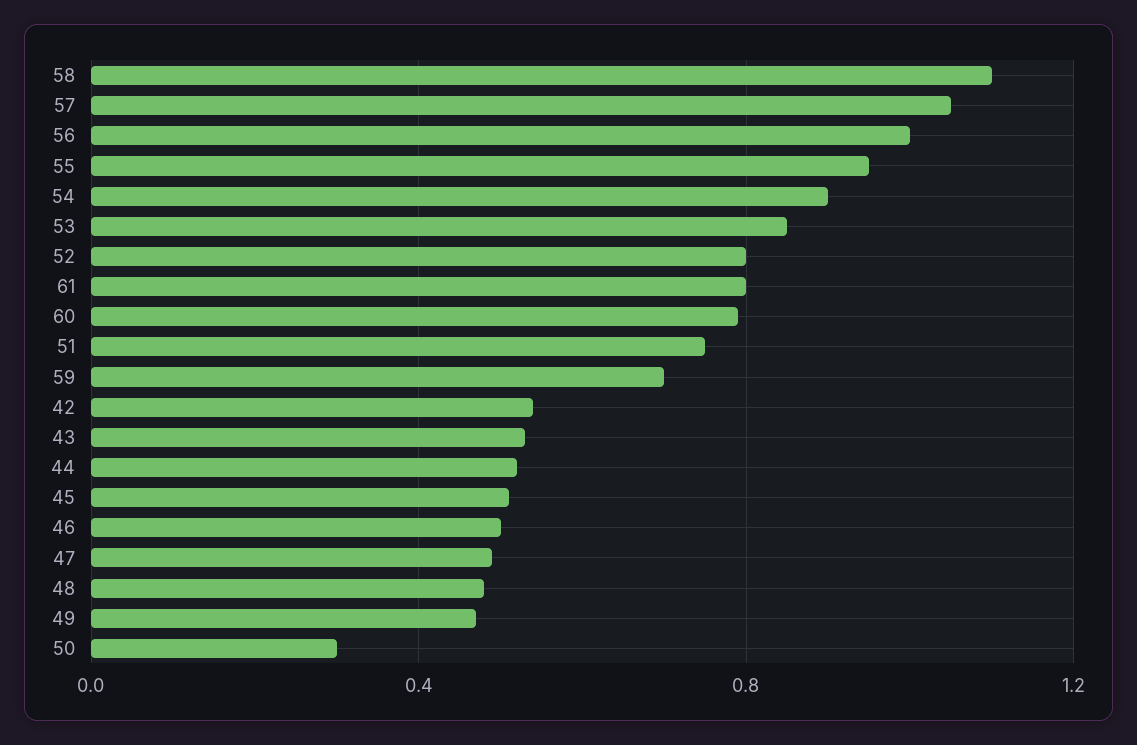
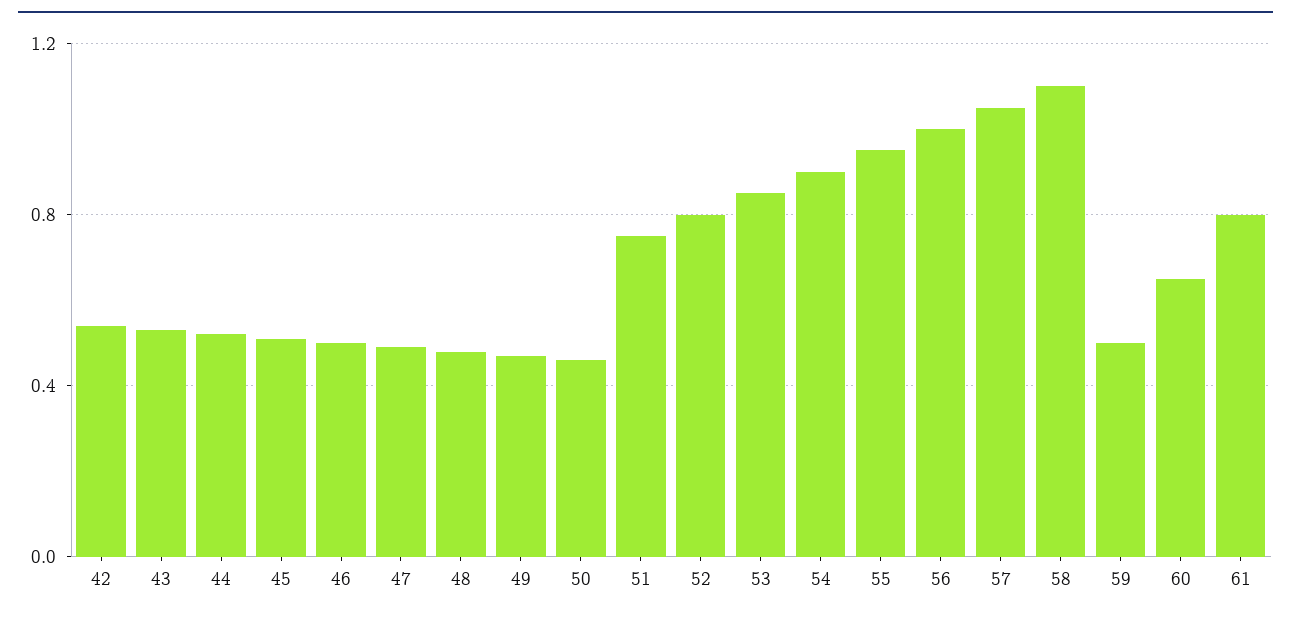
  {
    "58": 1.1,
    "57": 1.05,
    "56": 1,
    "55": 0.95,
    "54": 0.9,
    "53": 0.85,
    "52": 0.8,
    "61": 0.8,
-   "60": 0.8,
+   "60": 0.65,
    "51": 0.75,
-   "59": 0.7,
+   "59": 0.5,
    "42": 0.55,
    "43": 0.55,
    "44": 0.5,
    "45": 0.5,
    "46": 0.5,
    "47": 0.5,
    "48": 0.5,
    "49": 0.45,
-   "50": 0.3
+   "50": 0.45
  }

